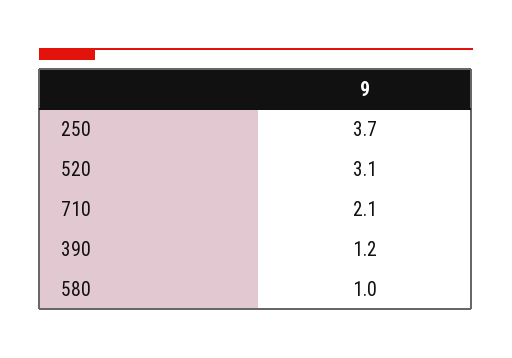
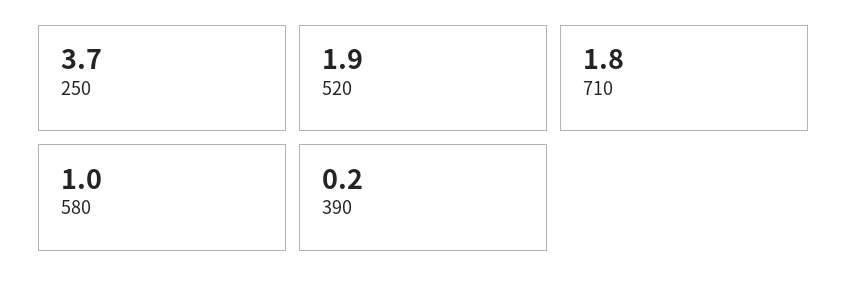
  {
    "250": 3.7,
-   "520": 3.1,
+   "520": 1.9,
-   "710": 2.1,
+   "710": 1.8,
-   "390": 1.2,
+   "390": 0.2,
    "580": 1
  }

